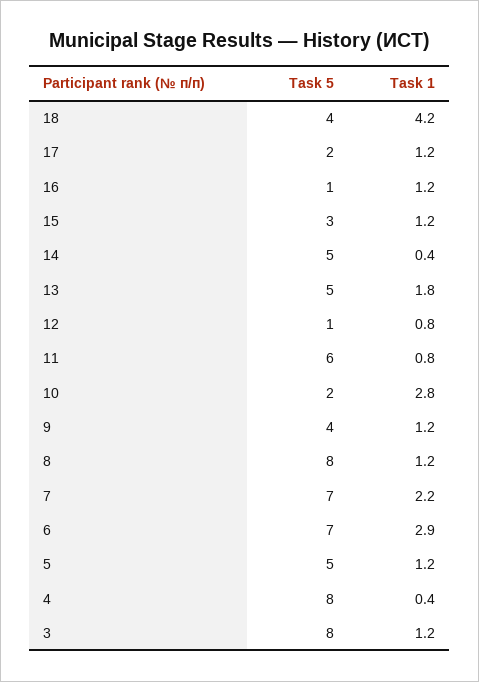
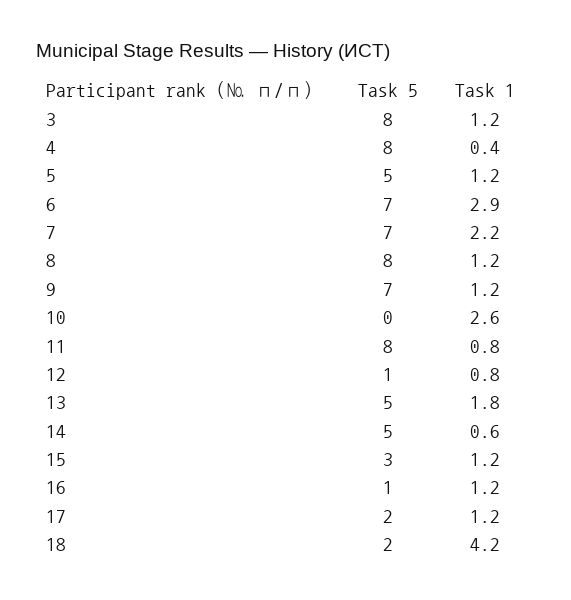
  {
    "Task 5": {
-     "18": 4,
+     "18": 2,
      "17": 2,
      "16": 1,
      "15": 3,
      "14": 5,
      "13": 5,
      "12": 1,
-     "11": 6,
+     "11": 8,
-     "10": 2,
+     "10": 0,
-     "9": 4,
+     "9": 7,
      "8": 8,
      "7": 7,
      "6": 7,
      "5": 5,
      "4": 8,
      "3": 8
    },
    "Task 1": {
      "18": 4.2,
      "17": 1.2,
      "16": 1.2,
      "15": 1.2,
-     "14": 0.4,
+     "14": 0.6,
      "13": 1.8,
      "12": 0.8,
      "11": 0.8,
-     "10": 2.8,
+     "10": 2.6,
      "9": 1.2,
      "8": 1.2,
      "7": 2.2,
      "6": 2.9,
      "5": 1.2,
      "4": 0.4,
      "3": 1.2
    }
  }

